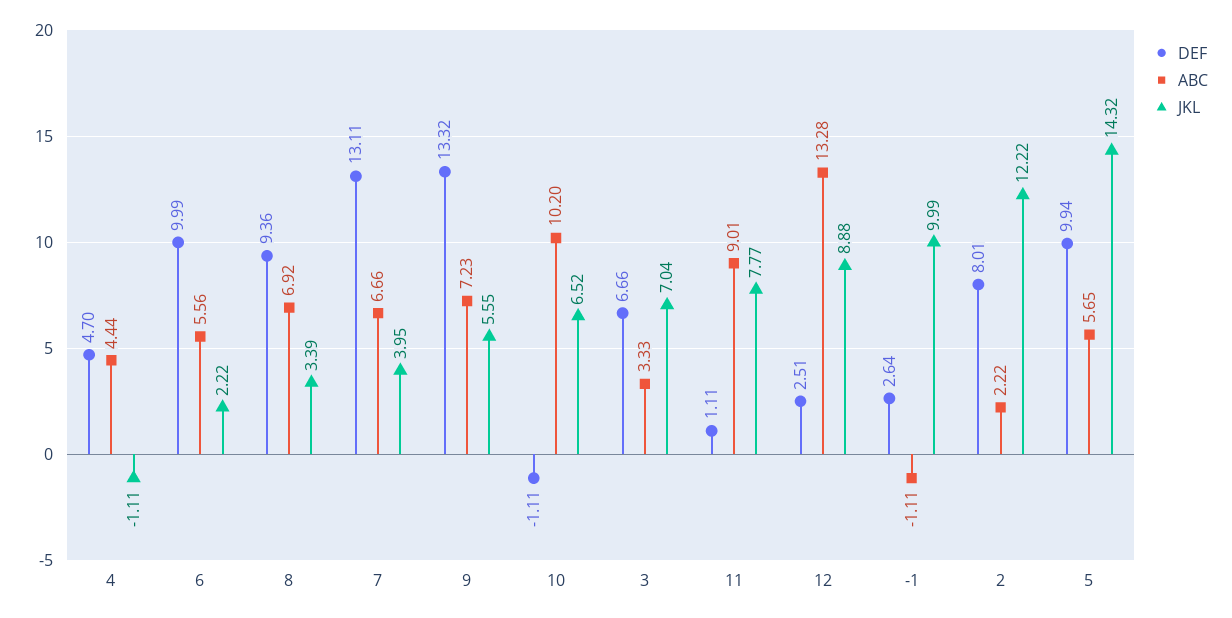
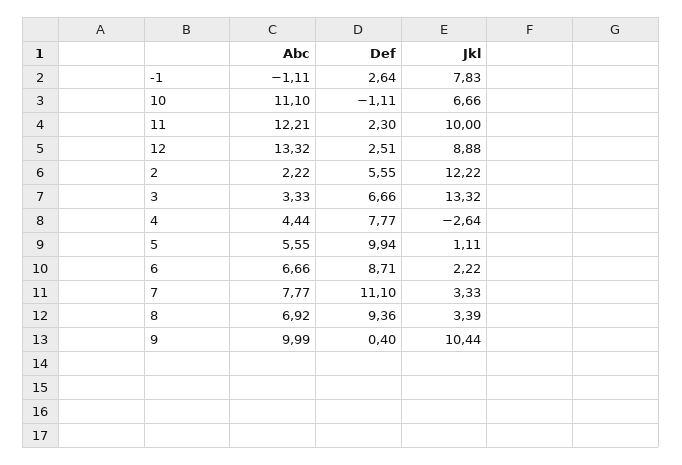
  {
    "DEF": {
-     "4": 4.7,
+     "4": 7.77,
-     "6": 9.99,
+     "6": 8.71,
      "8": 9.36,
-     "7": 13.11,
+     "7": 11.1,
-     "9": 13.32,
+     "9": 0.4,
      "10": -1.11,
      "3": 6.66,
-     "11": 1.11,
+     "11": 2.3,
      "12": 2.51,
      "-1": 2.64,
-     "2": 8.01,
+     "2": 5.55,
      "5": 9.94
    },
    "ABC": {
      "4": 4.44,
-     "6": 5.56,
+     "6": 6.66,
      "8": 6.92,
-     "7": 6.66,
+     "7": 7.77,
-     "9": 7.23,
+     "9": 9.99,
-     "10": 10.2,
+     "10": 11.1,
      "3": 3.33,
-     "11": 9.01,
+     "11": 12.21,
-     "12": 13.28,
+     "12": 13.32,
      "-1": -1.11,
      "2": 2.22,
-     "5": 5.65
+     "5": 5.55
    },
    "JKL": {
-     "4": -1.11,
+     "4": -2.64,
      "6": 2.22,
      "8": 3.39,
-     "7": 3.95,
+     "7": 3.33,
-     "9": 5.55,
+     "9": 10.44,
-     "10": 6.52,
+     "10": 6.66,
-     "3": 7.04,
+     "3": 13.32,
-     "11": 7.77,
+     "11": 10,
      "12": 8.88,
-     "-1": 9.99,
+     "-1": 7.83,
      "2": 12.22,
-     "5": 14.32
+     "5": 1.11
    }
  }

